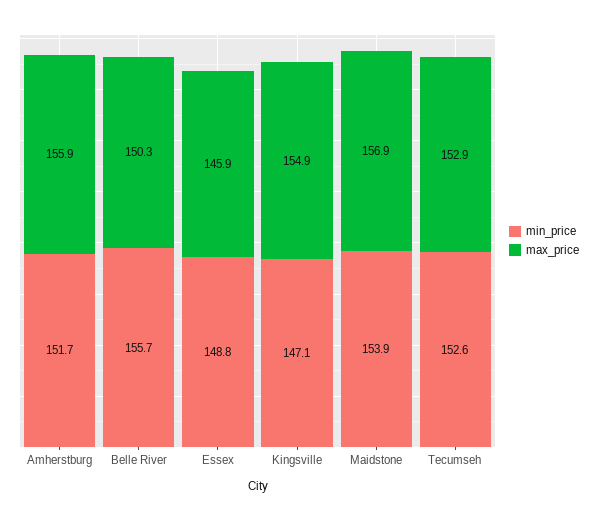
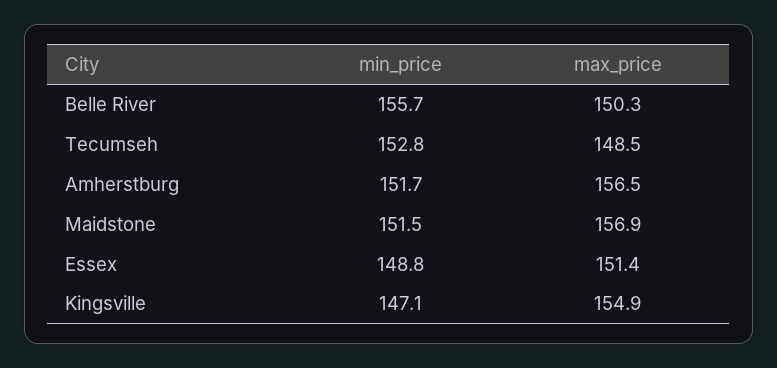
  {
    "min_price": {
      "Amherstburg": 151.7,
      "Belle River": 155.7,
      "Essex": 148.8,
      "Kingsville": 147.1,
-     "Maidstone": 153.9,
+     "Maidstone": 151.5,
-     "Tecumseh": 152.6
+     "Tecumseh": 152.8
    },
    "max_price": {
-     "Amherstburg": 155.9,
+     "Amherstburg": 156.5,
      "Belle River": 150.3,
-     "Essex": 145.9,
+     "Essex": 151.4,
      "Kingsville": 154.9,
      "Maidstone": 156.9,
-     "Tecumseh": 152.9
+     "Tecumseh": 148.5
    }
  }

